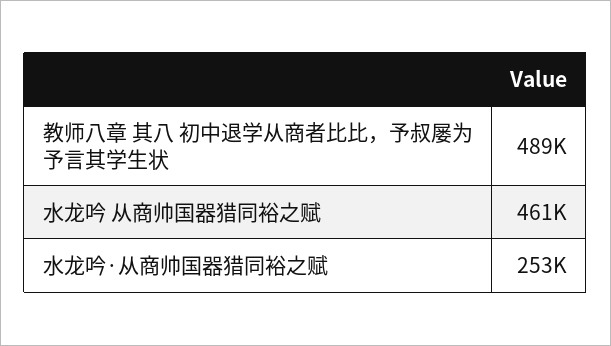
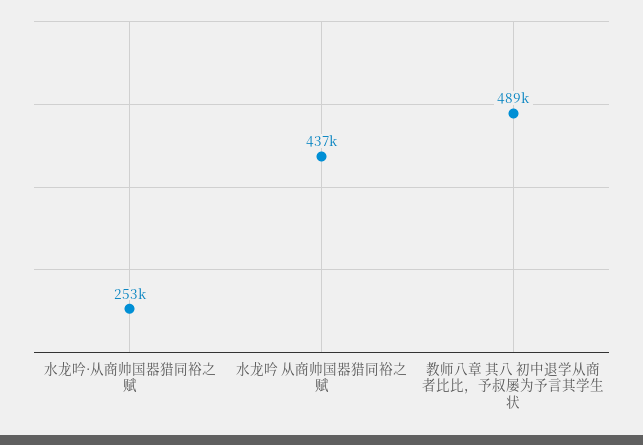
  {
    "教师八章 其八 初中退学从商者比比，予叔屡为予言其学生状": 489000,
-   "水龙吟 从商帅国器猎同裕之赋": 461000,
+   "水龙吟 从商帅国器猎同裕之赋": 437000,
    "水龙吟·从商帅国器猎同裕之赋": 253000
  }

